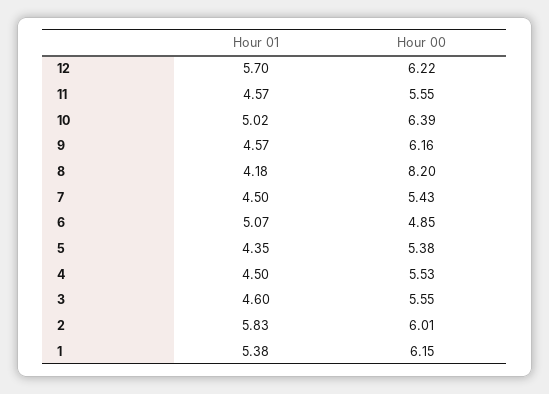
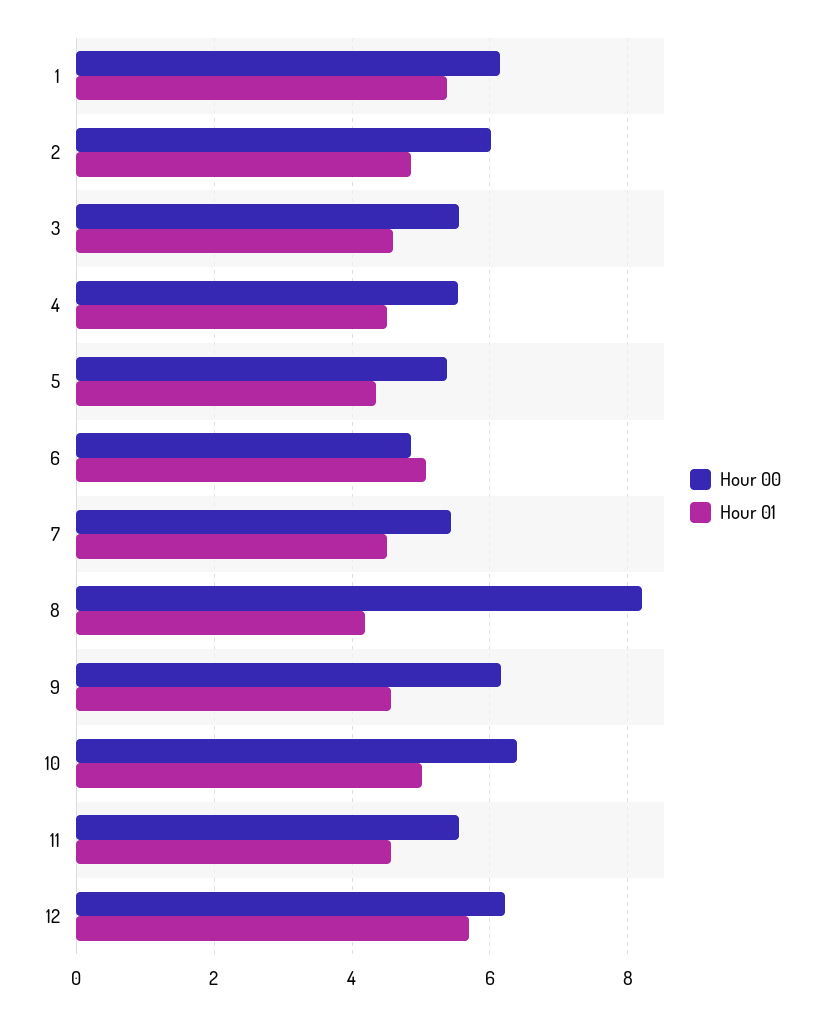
  {
    "Hour 01": {
      "12": 5.7,
      "11": 4.57,
      "10": 5.02,
      "9": 4.57,
      "8": 4.18,
      "7": 4.5,
      "6": 5.07,
      "5": 4.35,
      "4": 4.5,
      "3": 4.6,
-     "2": 5.83,
+     "2": 4.8,
      "1": 5.38
    },
    "Hour 00": {
      "12": 6.22,
      "11": 5.55,
      "10": 6.39,
      "9": 6.16,
      "8": 8.2,
      "7": 5.43,
      "6": 4.85,
      "5": 5.38,
      "4": 5.53,
      "3": 5.55,
      "2": 6.01,
      "1": 6.15
    }
  }

